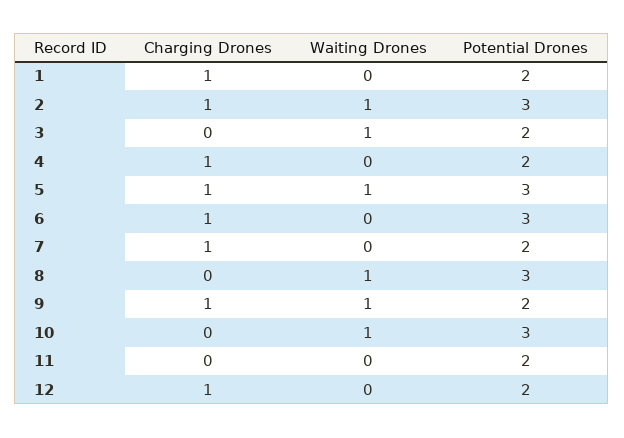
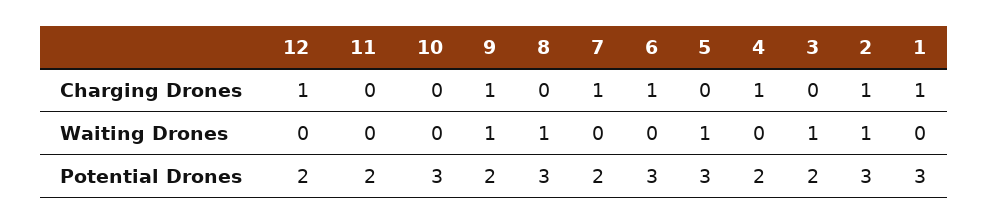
  {
    "Charging Drones": {
      "1": 1,
      "2": 1,
      "3": 0,
      "4": 1,
-     "5": 1,
+     "5": 0,
      "6": 1,
      "7": 1,
      "8": 0,
      "9": 1,
      "10": 0,
      "11": 0,
      "12": 1
    },
    "Waiting Drones": {
      "1": 0,
      "2": 1,
      "3": 1,
      "4": 0,
      "5": 1,
      "6": 0,
      "7": 0,
      "8": 1,
      "9": 1,
-     "10": 1,
+     "10": 0,
      "11": 0,
      "12": 0
    },
    "Potential Drones": {
-     "1": 2,
+     "1": 3,
      "2": 3,
      "3": 2,
      "4": 2,
      "5": 3,
      "6": 3,
      "7": 2,
      "8": 3,
      "9": 2,
      "10": 3,
      "11": 2,
      "12": 2
    }
  }

